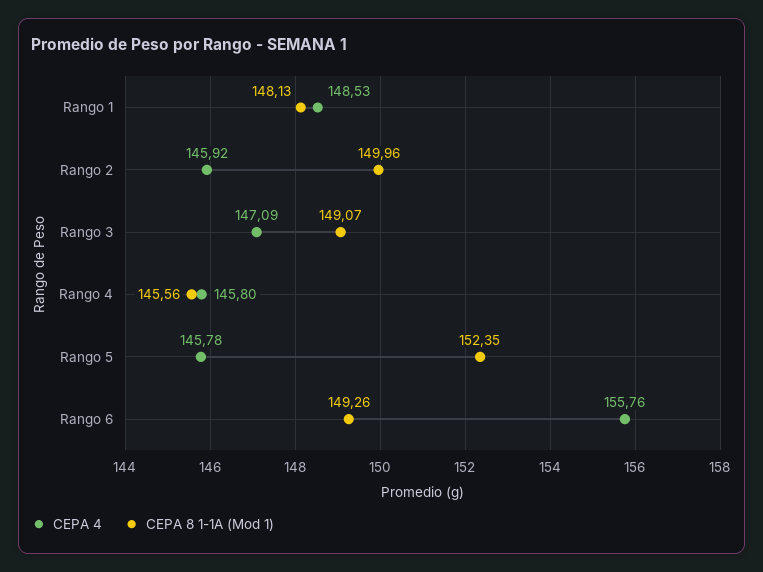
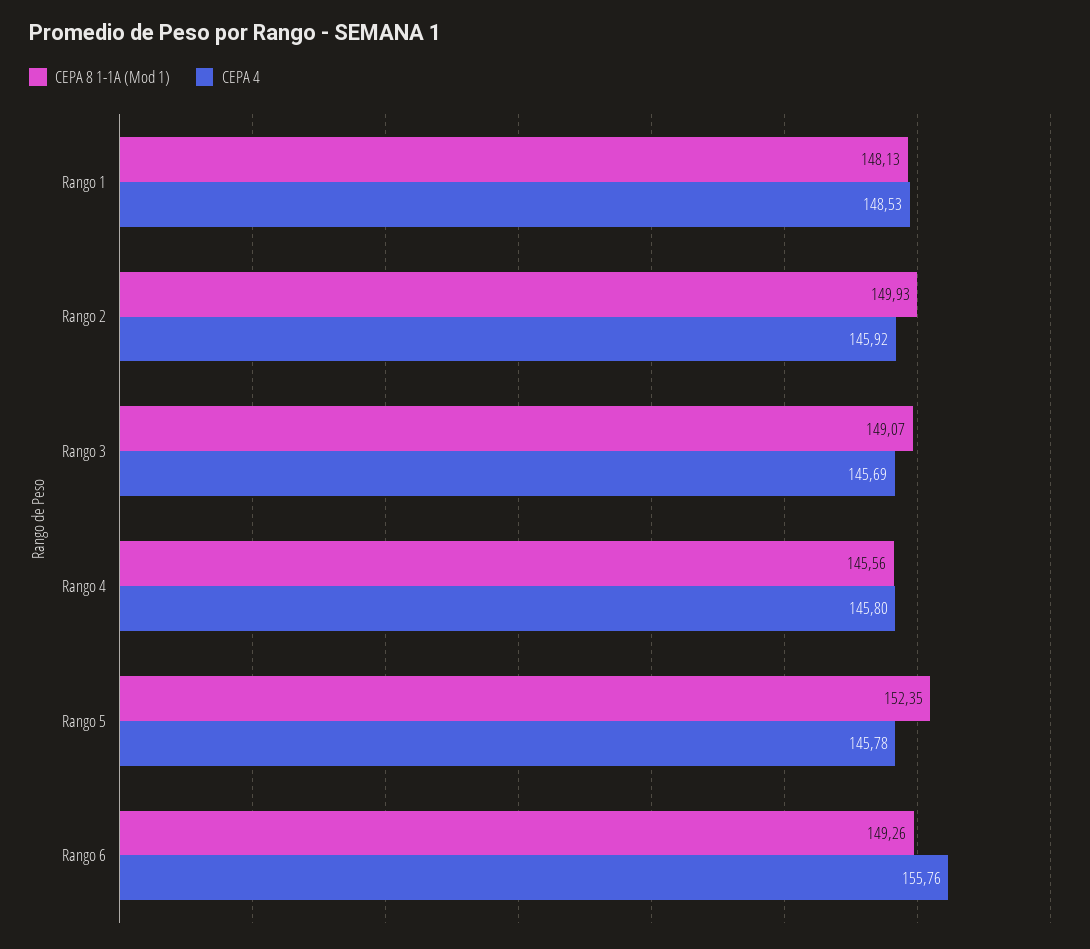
  {
    "CEPA 4": {
      "Rango 1": 148.53,
      "Rango 2": 145.92,
-     "Rango 3": 147.09,
+     "Rango 3": 145.69,
      "Rango 4": 145.8,
      "Rango 5": 145.78,
      "Rango 6": 155.76
    },
    "CEPA 8 1-1A (Mod 1)": {
      "Rango 1": 148.13,
-     "Rango 2": 149.96,
+     "Rango 2": 149.93,
      "Rango 3": 149.07,
      "Rango 4": 145.56,
      "Rango 5": 152.35,
      "Rango 6": 149.26
    }
  }

